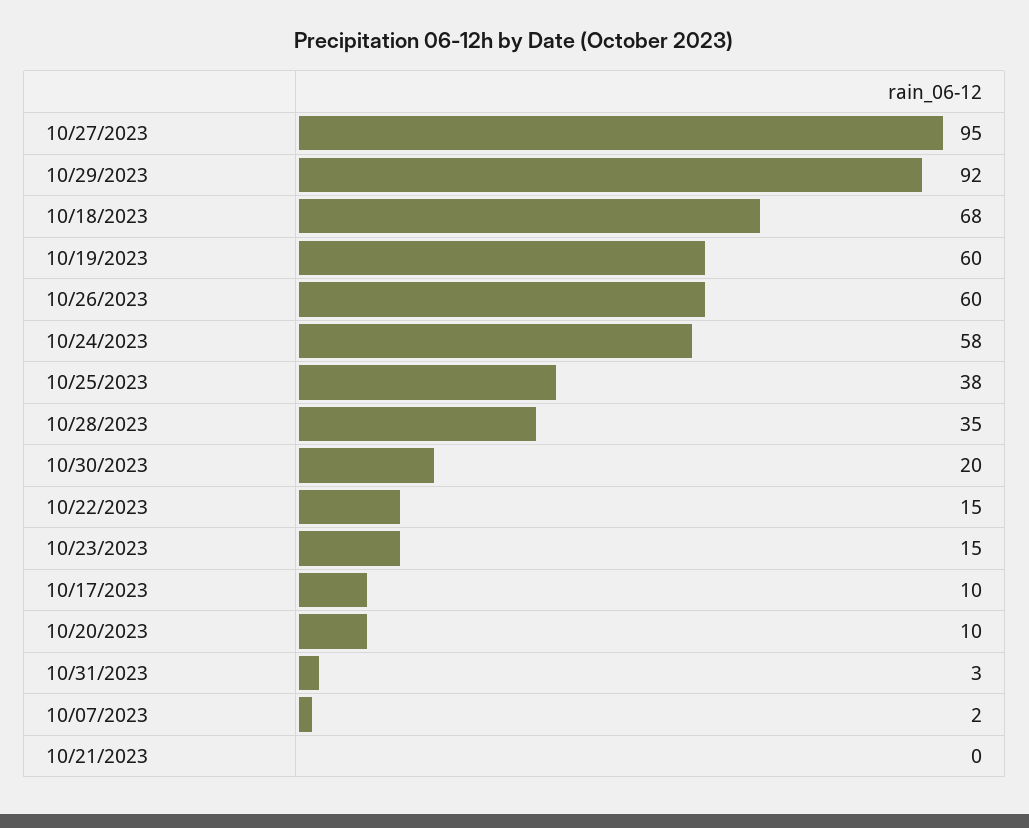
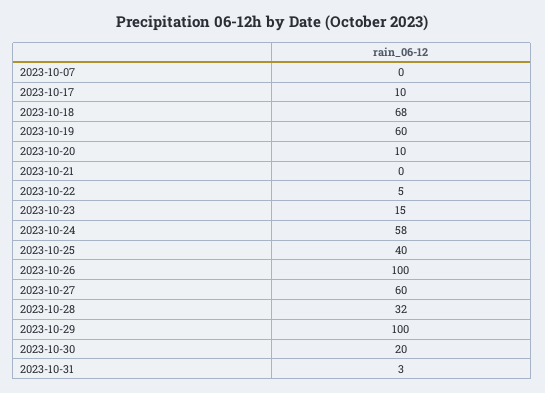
  {
-   "10/27/2023": 95,
+   "10/27/2023": 60,
-   "10/29/2023": 92,
+   "10/29/2023": 100,
    "10/18/2023": 68,
    "10/19/2023": 60,
-   "10/26/2023": 60,
+   "10/26/2023": 100,
    "10/24/2023": 58,
-   "10/25/2023": 38,
+   "10/25/2023": 40,
-   "10/28/2023": 35,
+   "10/28/2023": 32,
    "10/30/2023": 20,
-   "10/22/2023": 15,
+   "10/22/2023": 5,
    "10/23/2023": 15,
    "10/17/2023": 10,
    "10/20/2023": 10,
    "10/31/2023": 3,
-   "10/07/2023": 2,
+   "10/07/2023": 0,
    "10/21/2023": 0
  }

